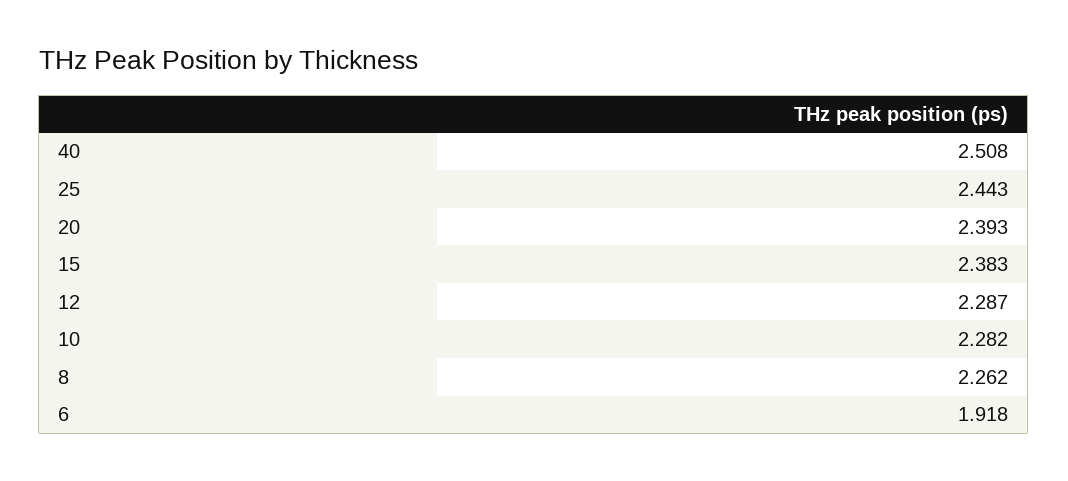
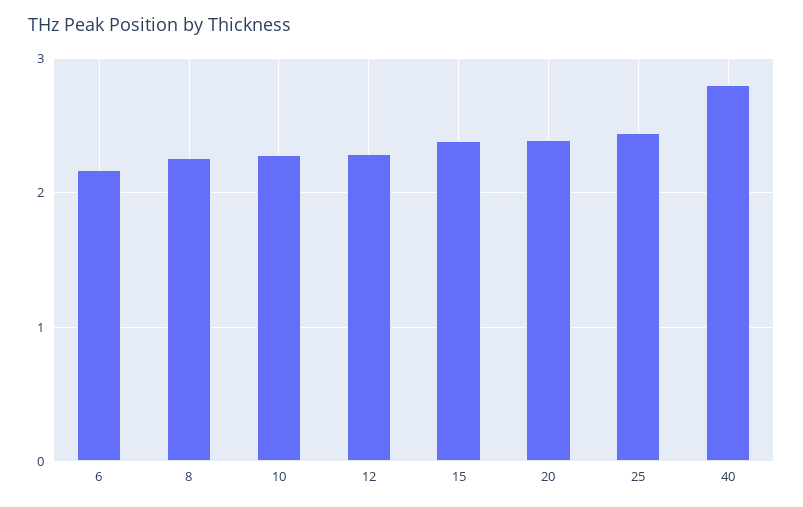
  {
-   "40": 2.508,
+   "40": 2.8,
    "25": 2.443,
    "20": 2.393,
    "15": 2.383,
    "12": 2.287,
    "10": 2.282,
    "8": 2.262,
-   "6": 1.918
+   "6": 2.2
  }

